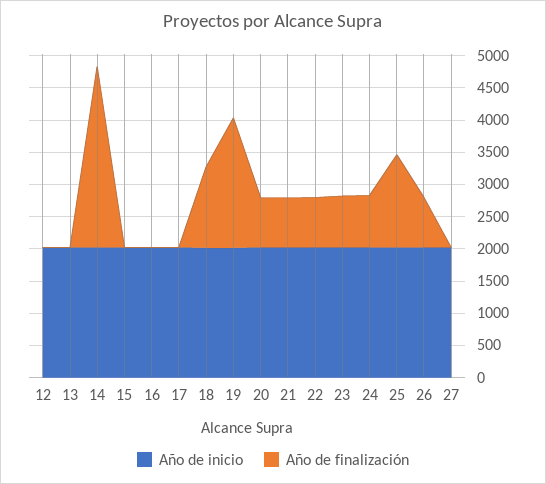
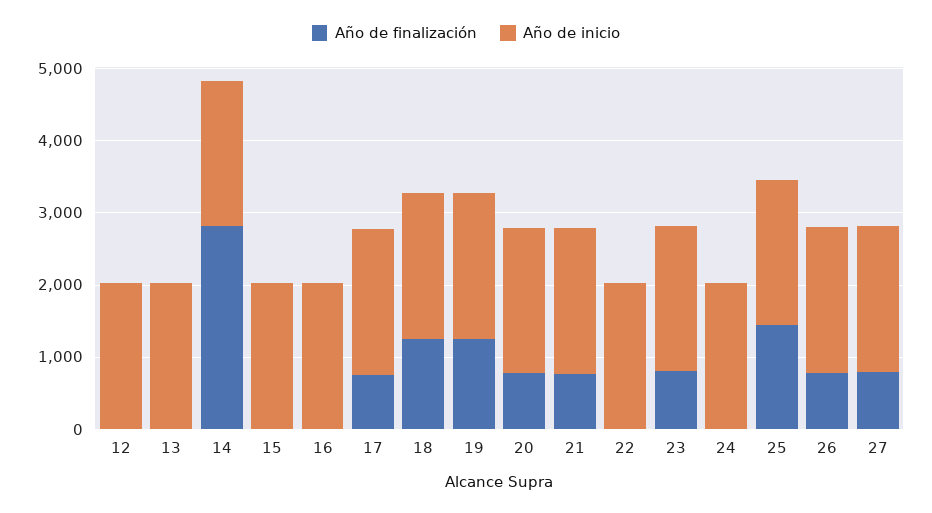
  {
    "Año de inicio": {
      "12": 2000,
      "13": 2000,
      "14": 2000,
      "15": 2000,
      "16": 2000,
      "17": 2000,
      "18": 2000,
      "19": 2000,
      "20": 2000,
      "21": 2000,
      "22": 2000,
      "23": 2000,
      "24": 2000,
      "25": 2000,
      "26": 2000,
      "27": 2000
    },
    "Año de finalización": {
      "12": 0,
      "13": 0,
      "14": 2800,
      "15": 0,
      "16": 0,
-     "17": 0,
+     "17": 800,
      "18": 1200,
-     "19": 2000,
+     "19": 1200,
      "20": 800,
      "21": 800,
-     "22": 750,
+     "22": 0,
      "23": 800,
-     "24": 750,
+     "24": 0,
      "25": 1400,
      "26": 800,
-     "27": 0
+     "27": 800
    }
  }

